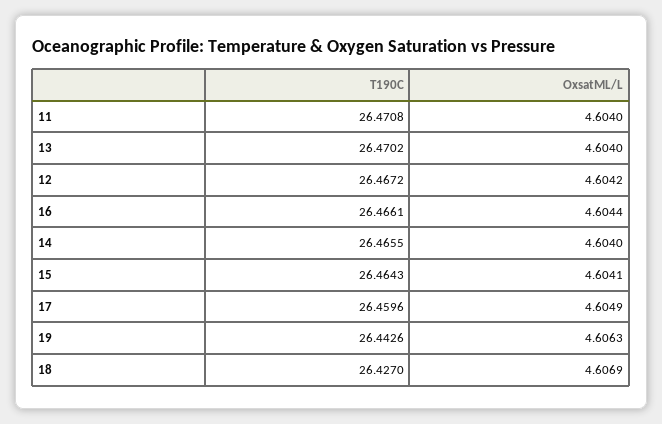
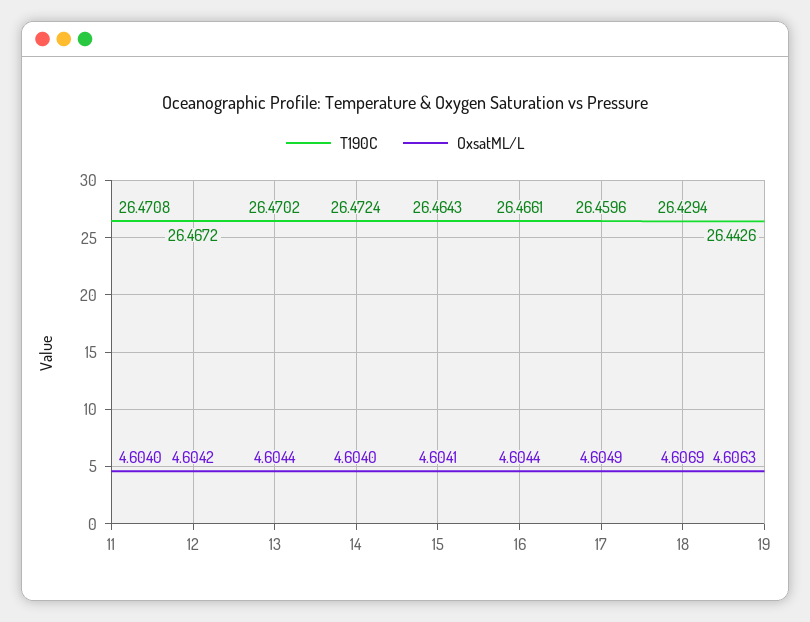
  {
    "T190C": {
      "11": 26.4708,
      "13": 26.4702,
      "12": 26.4672,
      "16": 26.4661,
-     "14": 26.4655,
+     "14": 26.4724,
      "15": 26.4643,
      "17": 26.4596,
      "19": 26.4426,
-     "18": 26.427
+     "18": 26.4294
    },
    "OxsatML/L": {
      "11": 4.604,
-     "13": 4.604,
+     "13": 4.6044,
      "12": 4.6042,
      "16": 4.6044,
      "14": 4.604,
      "15": 4.6041,
      "17": 4.6049,
      "19": 4.6063,
      "18": 4.6069
    }
  }

